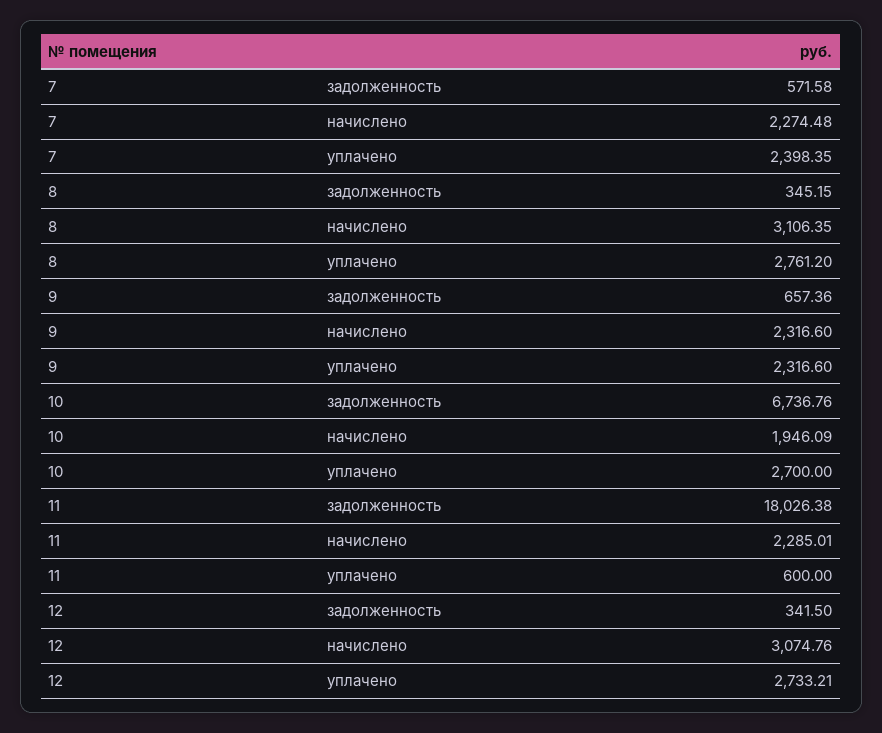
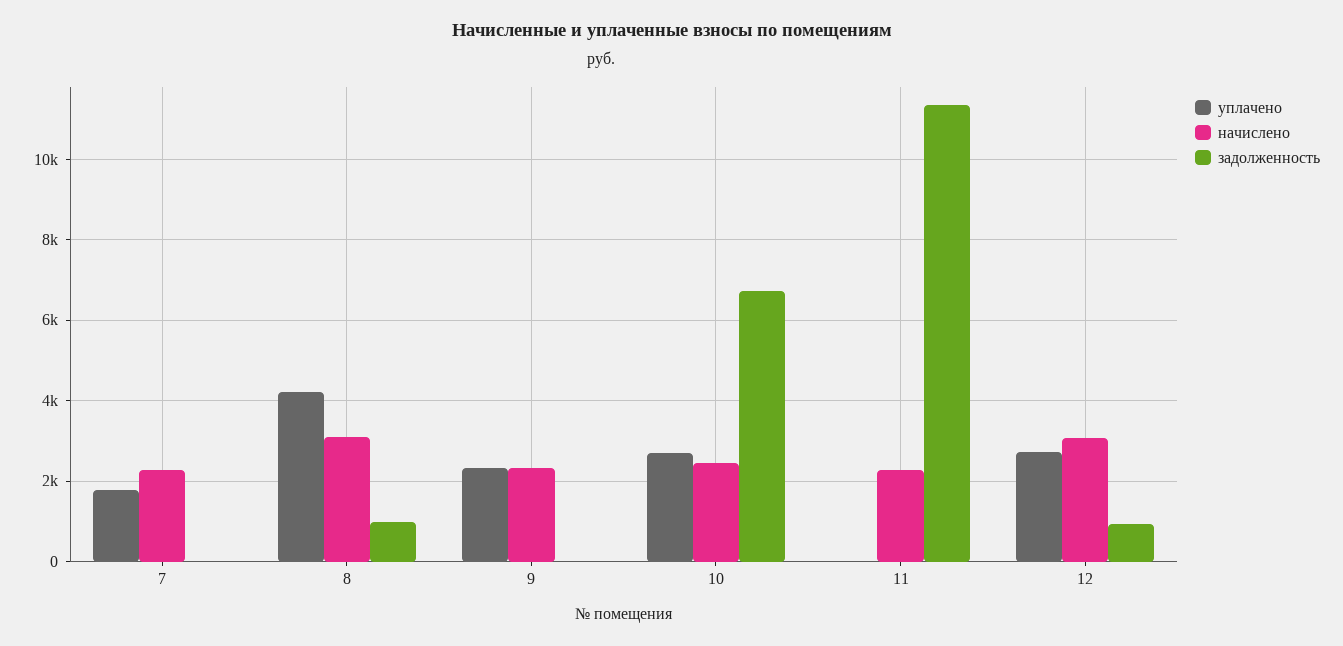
  {
    "задолженность": {
-     "7": 571.58,
+     "7": 0,
-     "8": 345.15,
+     "8": 1000,
-     "9": 657.36,
+     "9": 0,
      "10": 6736.76,
-     "11": 18026.38,
+     "11": 11400,
-     "12": 341.5
+     "12": 1000
    },
    "начислено": {
      "7": 2274.48,
      "8": 3106.35,
      "9": 2316.6,
-     "10": 1946.09,
+     "10": 2400,
      "11": 2285.01,
      "12": 3074.76
    },
    "уплачено": {
-     "7": 2398.35,
+     "7": 1800,
-     "8": 2761.2,
+     "8": 4200,
      "9": 2316.6,
      "10": 2700,
-     "11": 600,
+     "11": 0,
      "12": 2733.21
    }
  }

